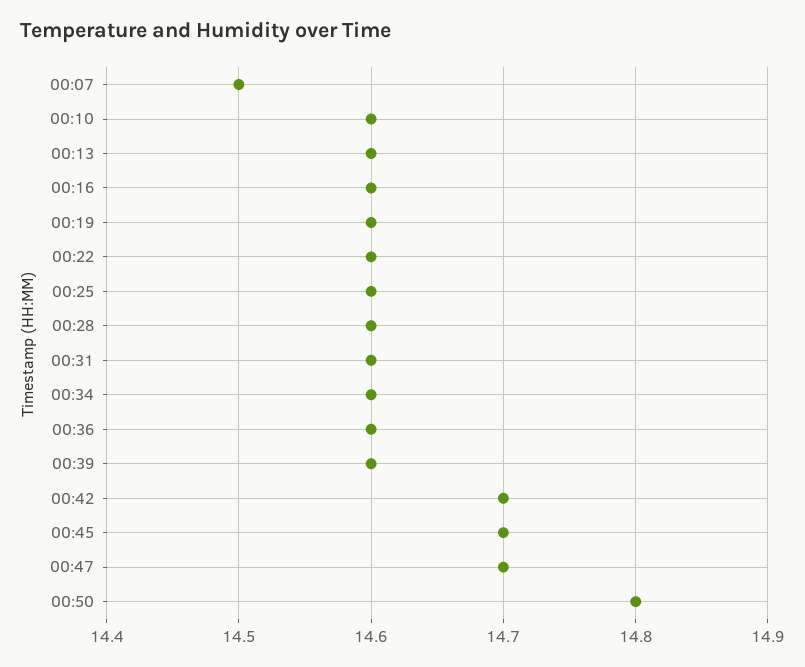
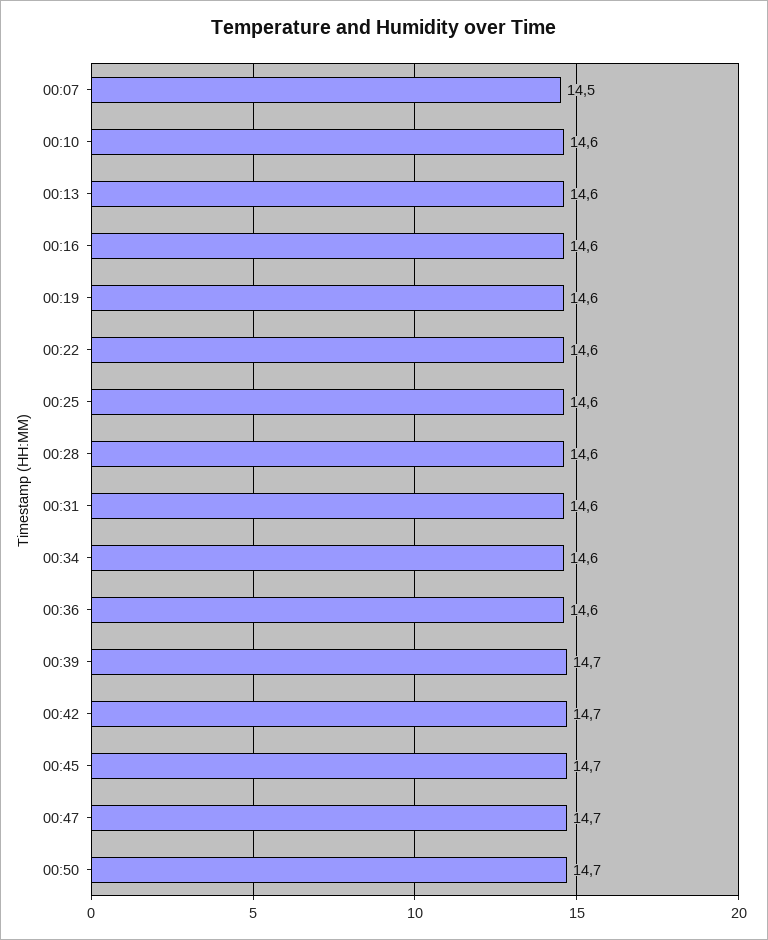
  {
    "00:07": 14.5,
    "00:10": 14.6,
    "00:13": 14.6,
    "00:16": 14.6,
    "00:19": 14.6,
    "00:22": 14.6,
    "00:25": 14.6,
    "00:28": 14.6,
    "00:31": 14.6,
    "00:34": 14.6,
    "00:36": 14.6,
-   "00:39": 14.6,
+   "00:39": 14.7,
    "00:42": 14.7,
    "00:45": 14.7,
    "00:47": 14.7,
-   "00:50": 14.8
+   "00:50": 14.7
  }

